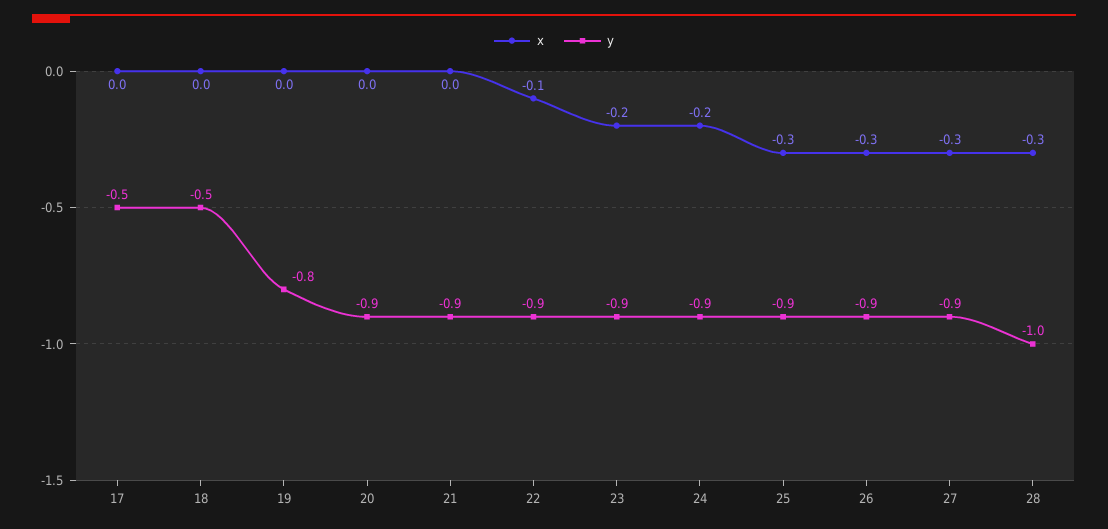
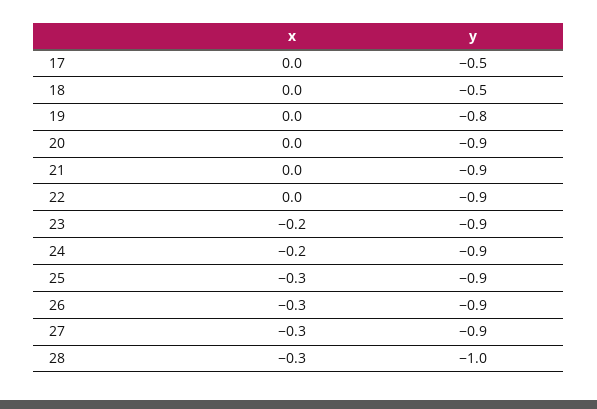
  {
    "x": {
      "17": 0,
      "18": 0,
      "19": 0,
      "20": 0,
      "21": 0,
-     "22": -0.1,
+     "22": 0,
      "23": -0.2,
      "24": -0.2,
      "25": -0.3,
      "26": -0.3,
      "27": -0.3,
      "28": -0.3
    },
    "y": {
      "17": -0.5,
      "18": -0.5,
      "19": -0.8,
      "20": -0.9,
      "21": -0.9,
      "22": -0.9,
      "23": -0.9,
      "24": -0.9,
      "25": -0.9,
      "26": -0.9,
      "27": -0.9,
      "28": -1
    }
  }

